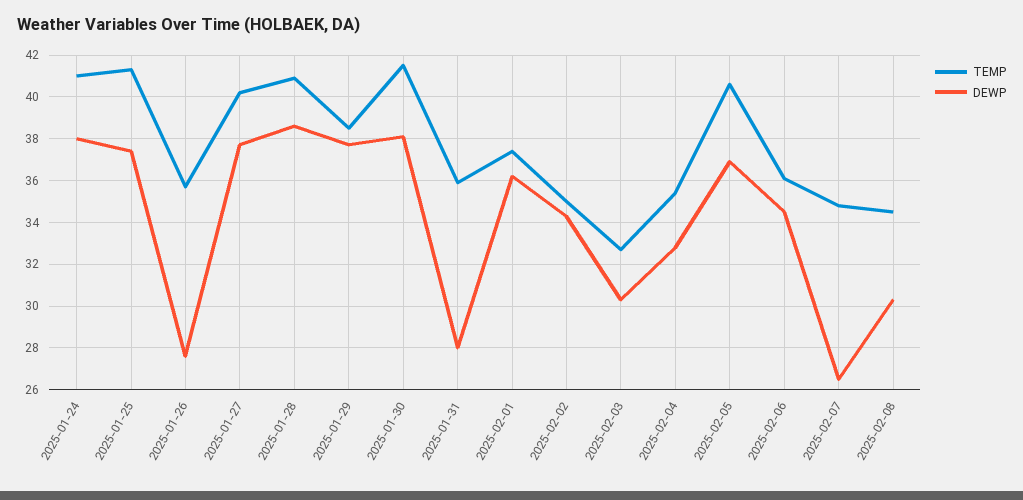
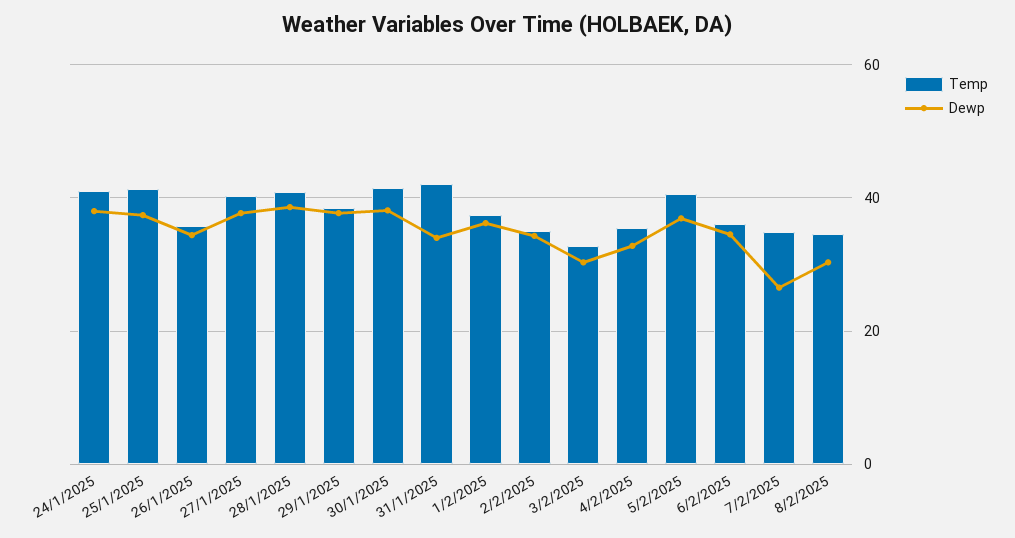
  {
    "TEMP": {
      "2025-01-24": 41,
      "2025-01-25": 41.5,
      "2025-01-26": 35.5,
      "2025-01-27": 40,
      "2025-01-28": 41,
      "2025-01-29": 38.5,
      "2025-01-30": 41.5,
-     "2025-01-31": 36,
+     "2025-01-31": 42,
      "2025-02-01": 37.5,
      "2025-02-02": 35,
      "2025-02-03": 32.5,
      "2025-02-04": 35.5,
      "2025-02-05": 40.5,
      "2025-02-06": 36,
      "2025-02-07": 35,
      "2025-02-08": 34.5
    },
    "DEWP": {
      "2025-01-24": 38,
      "2025-01-25": 37.5,
-     "2025-01-26": 27.5,
+     "2025-01-26": 34,
      "2025-01-27": 37.5,
      "2025-01-28": 38.5,
      "2025-01-29": 37.5,
      "2025-01-30": 38,
-     "2025-01-31": 28,
+     "2025-01-31": 34,
      "2025-02-01": 36,
      "2025-02-02": 34.5,
      "2025-02-03": 30.5,
      "2025-02-04": 33,
      "2025-02-05": 37,
      "2025-02-06": 34.5,
      "2025-02-07": 26.5,
      "2025-02-08": 30.5
    }
  }

